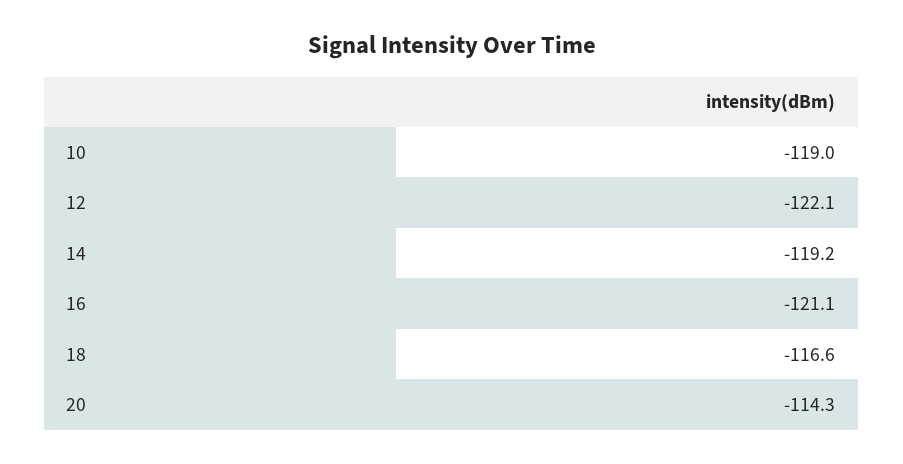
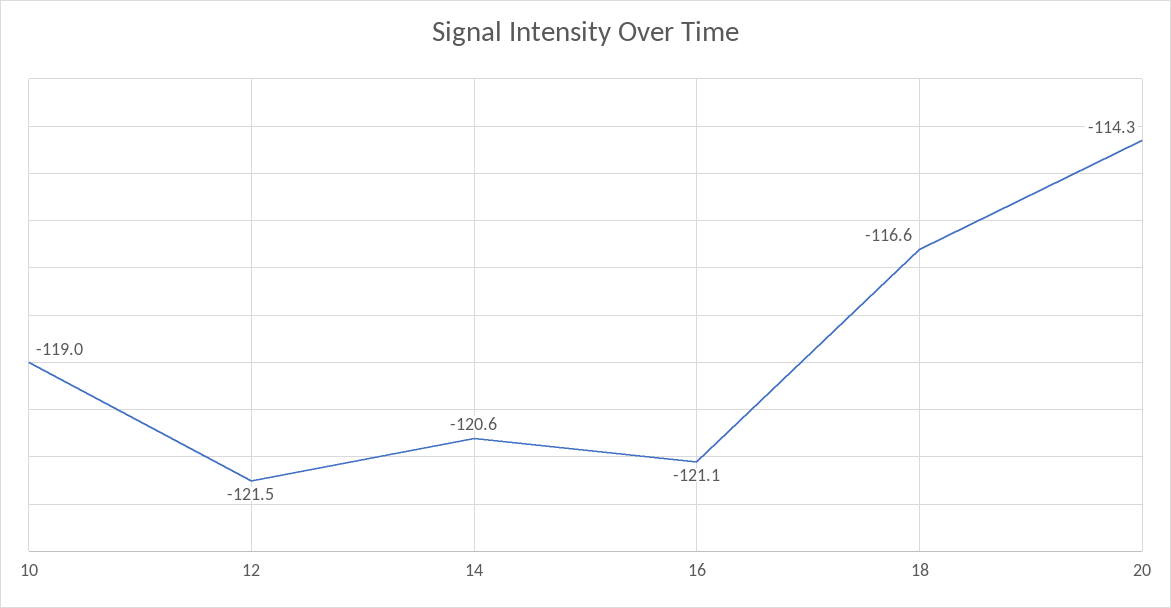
  {
    "10": -119,
-   "12": -122.1,
+   "12": -121.5,
-   "14": -119.2,
+   "14": -120.6,
    "16": -121.1,
    "18": -116.6,
    "20": -114.3
  }

